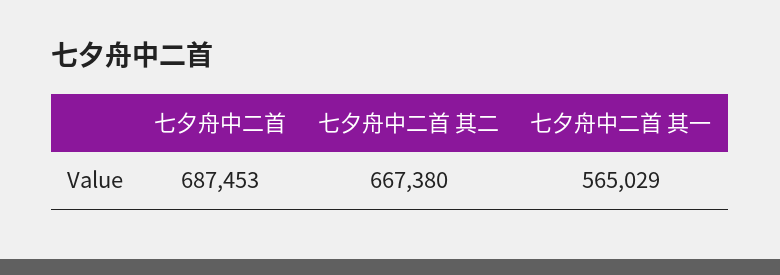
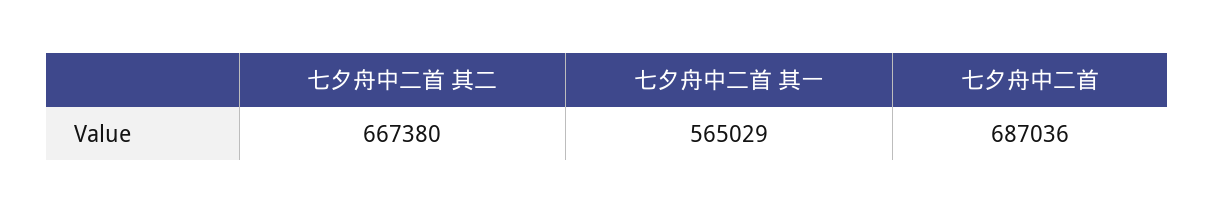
  {
-   "七夕舟中二首": 687453,
+   "七夕舟中二首": 687036,
    "七夕舟中二首 其二": 667380,
    "七夕舟中二首 其一": 565029
  }

